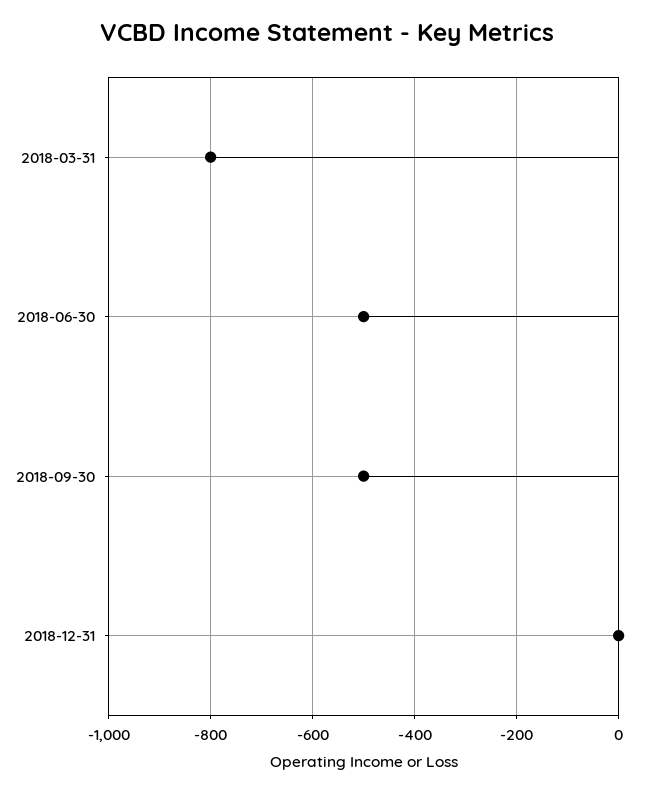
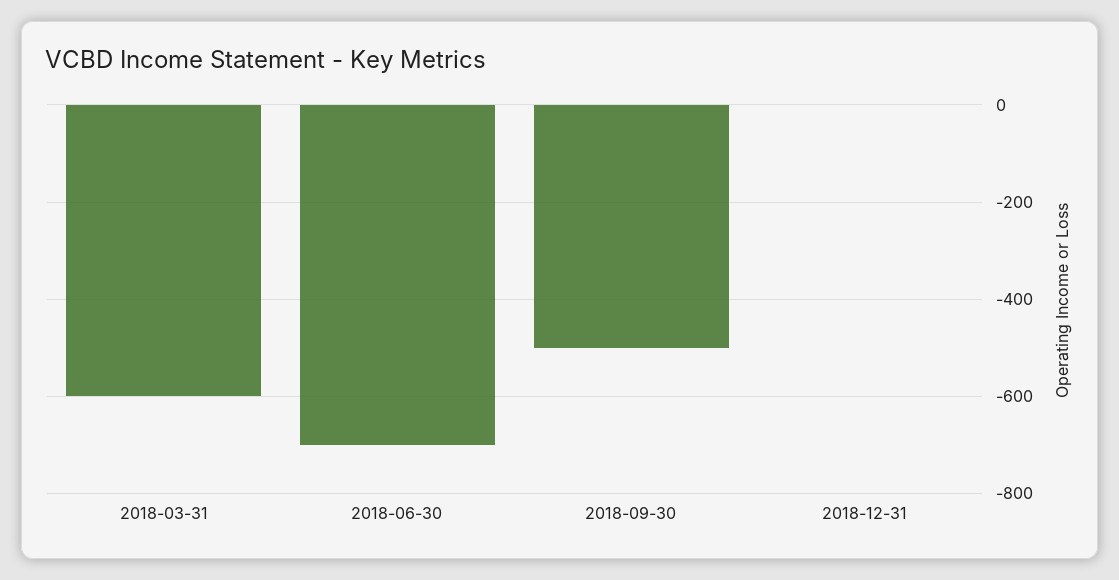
  {
-   "2018-03-31": -800,
+   "2018-03-31": -600,
-   "2018-06-30": -500,
+   "2018-06-30": -700,
    "2018-09-30": -500,
    "2018-12-31": 0
  }

